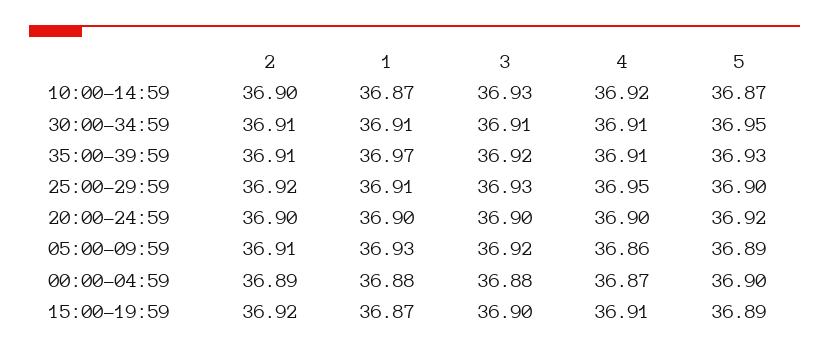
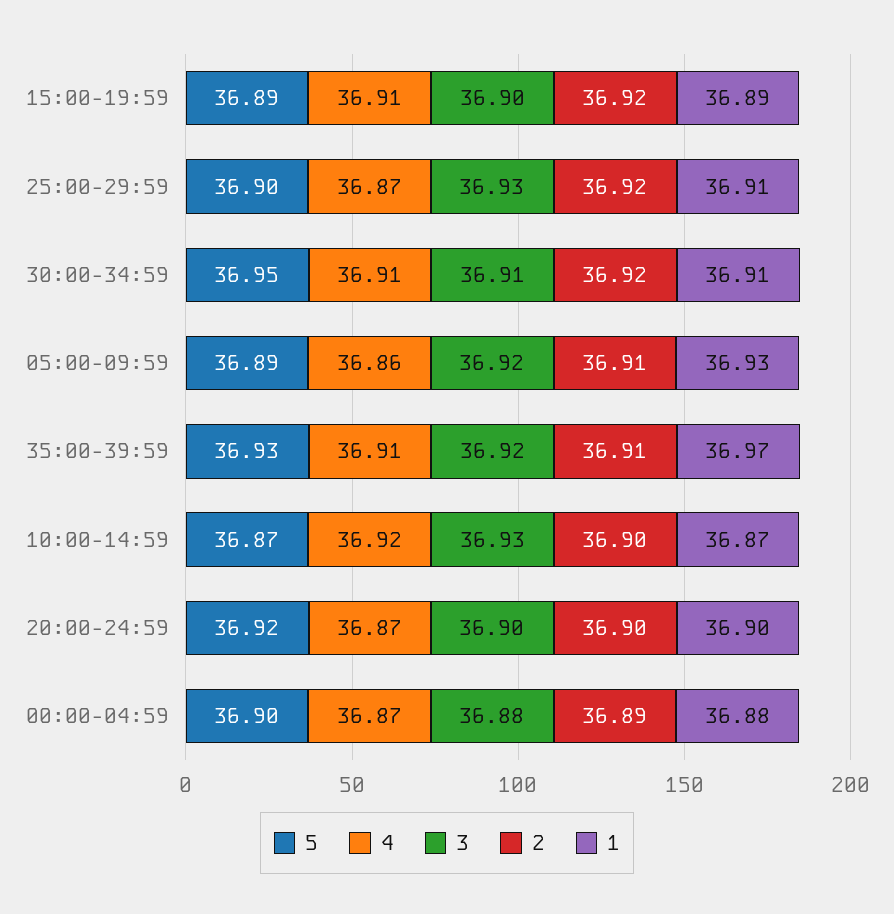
  {
    "2": {
      "10:00-14:59": 36.9,
-     "30:00-34:59": 36.91,
+     "30:00-34:59": 36.92,
      "35:00-39:59": 36.91,
      "25:00-29:59": 36.92,
      "20:00-24:59": 36.9,
      "05:00-09:59": 36.91,
      "00:00-04:59": 36.89,
      "15:00-19:59": 36.92
    },
    "1": {
      "10:00-14:59": 36.87,
      "30:00-34:59": 36.91,
      "35:00-39:59": 36.97,
      "25:00-29:59": 36.91,
      "20:00-24:59": 36.9,
      "05:00-09:59": 36.93,
      "00:00-04:59": 36.88,
-     "15:00-19:59": 36.87
+     "15:00-19:59": 36.89
    },
    "3": {
      "10:00-14:59": 36.93,
      "30:00-34:59": 36.91,
      "35:00-39:59": 36.92,
      "25:00-29:59": 36.93,
      "20:00-24:59": 36.9,
      "05:00-09:59": 36.92,
      "00:00-04:59": 36.88,
      "15:00-19:59": 36.9
    },
    "4": {
      "10:00-14:59": 36.92,
      "30:00-34:59": 36.91,
      "35:00-39:59": 36.91,
-     "25:00-29:59": 36.95,
+     "25:00-29:59": 36.87,
-     "20:00-24:59": 36.9,
+     "20:00-24:59": 36.87,
      "05:00-09:59": 36.86,
      "00:00-04:59": 36.87,
      "15:00-19:59": 36.91
    },
    "5": {
      "10:00-14:59": 36.87,
      "30:00-34:59": 36.95,
      "35:00-39:59": 36.93,
      "25:00-29:59": 36.9,
      "20:00-24:59": 36.92,
      "05:00-09:59": 36.89,
      "00:00-04:59": 36.9,
      "15:00-19:59": 36.89
    }
  }

